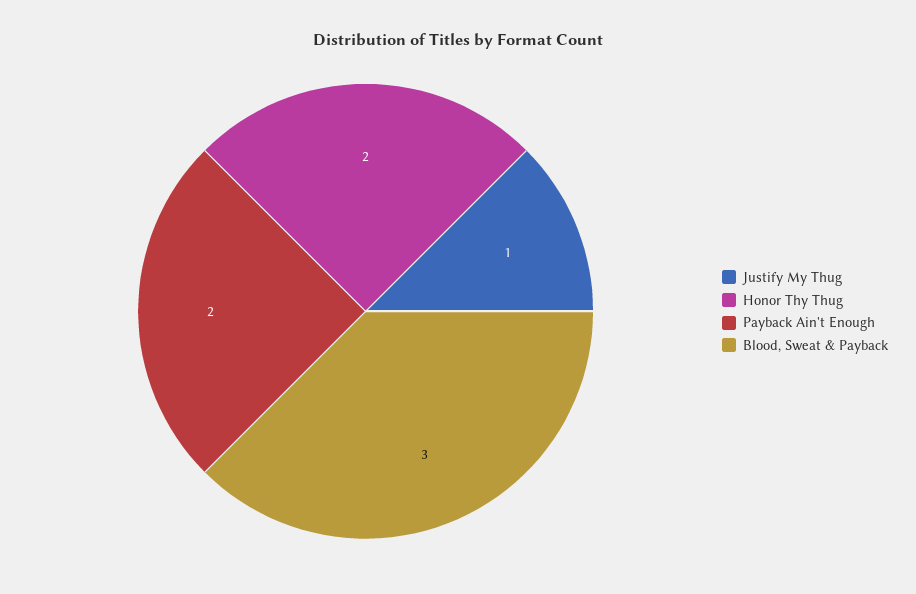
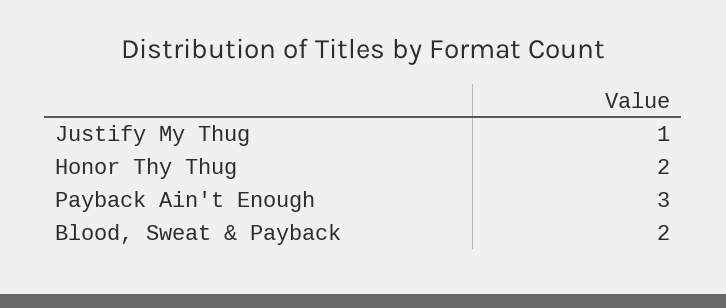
  {
    "Justify My Thug": 1,
    "Honor Thy Thug": 2,
-   "Payback Ain't Enough": 2,
+   "Payback Ain't Enough": 3,
-   "Blood, Sweat & Payback": 3
+   "Blood, Sweat & Payback": 2
  }

